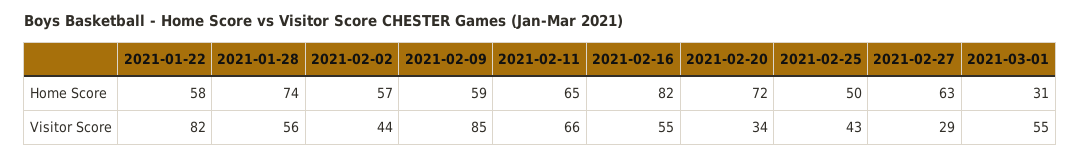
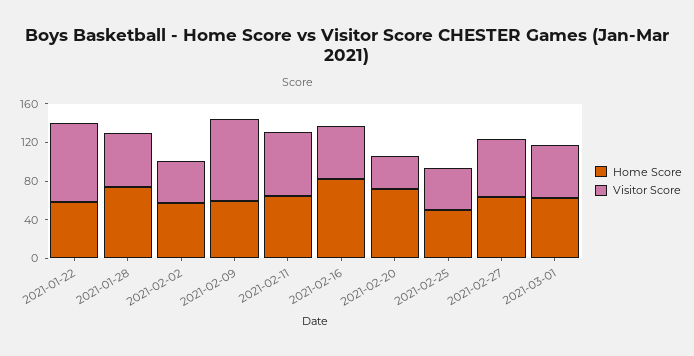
  {
    "Home Score": {
      "2021-01-22": 58,
      "2021-01-28": 74,
      "2021-02-02": 57,
      "2021-02-09": 59,
      "2021-02-11": 65,
      "2021-02-16": 82,
      "2021-02-20": 72,
      "2021-02-25": 50,
      "2021-02-27": 63,
-     "2021-03-01": 31
+     "2021-03-01": 60
    },
    "Visitor Score": {
      "2021-01-22": 82,
      "2021-01-28": 56,
      "2021-02-02": 44,
      "2021-02-09": 85,
      "2021-02-11": 66,
      "2021-02-16": 55,
      "2021-02-20": 34,
      "2021-02-25": 43,
-     "2021-02-27": 29,
+     "2021-02-27": 60,
      "2021-03-01": 55
    }
  }

